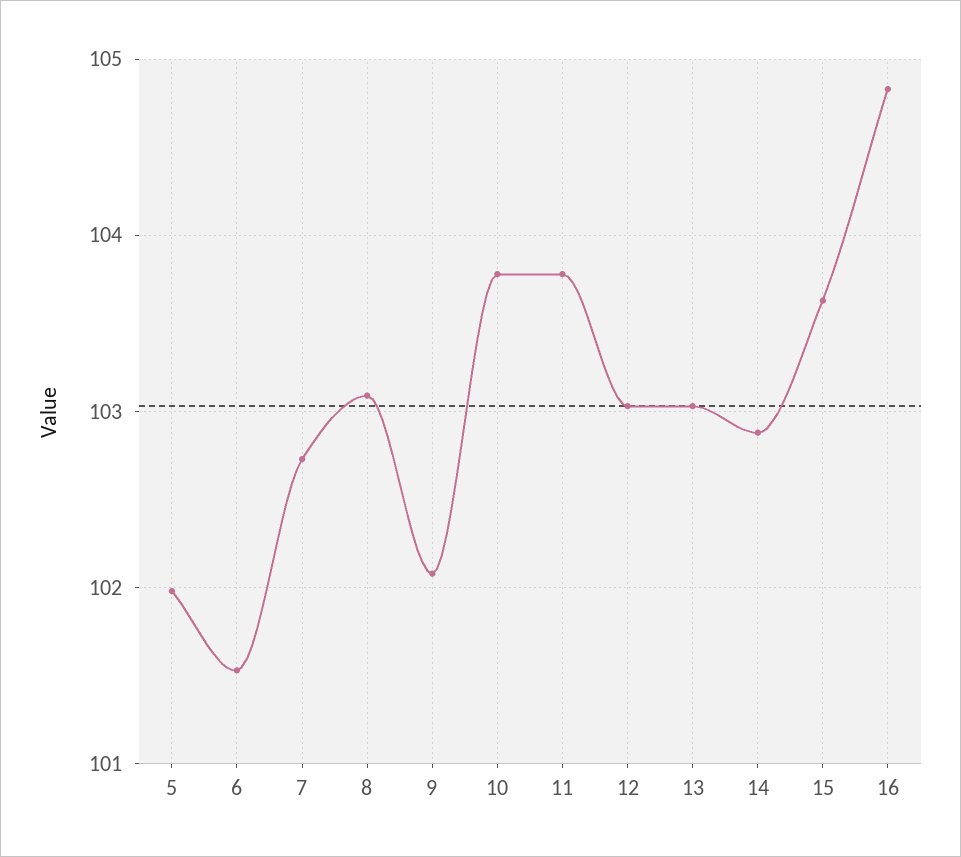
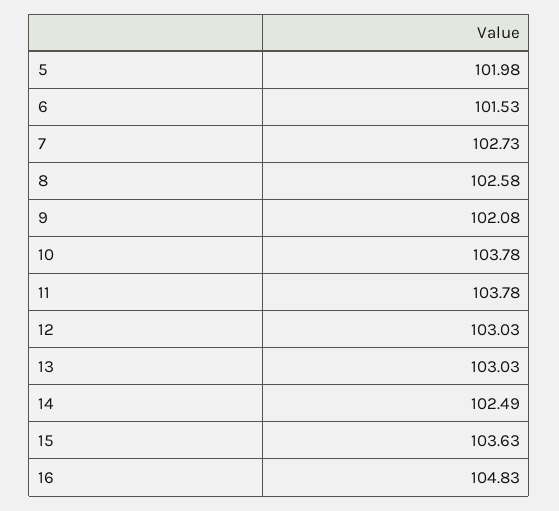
  {
    "5": 101.98,
    "6": 101.53,
    "7": 102.73,
-   "8": 103.1,
+   "8": 102.58,
    "9": 102.08,
    "10": 103.78,
    "11": 103.78,
    "12": 103.03,
    "13": 103.03,
-   "14": 102.9,
+   "14": 102.49,
    "15": 103.63,
    "16": 104.83
  }

